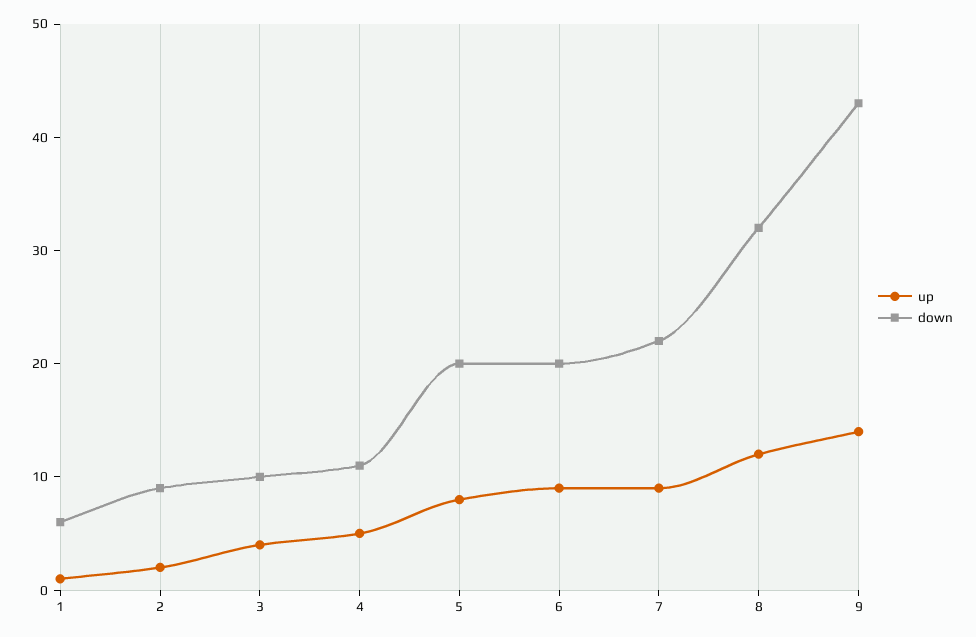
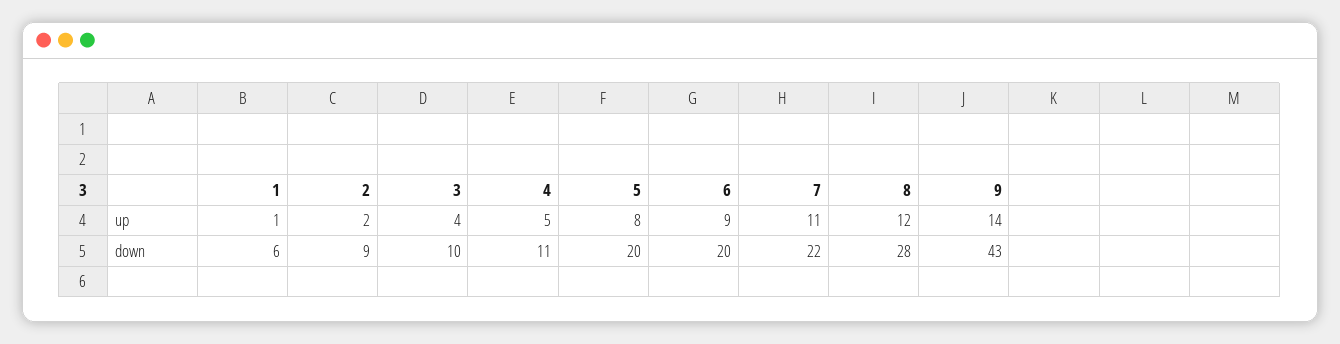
  {
    "up": {
      "1": 1,
      "2": 2,
      "3": 4,
      "4": 5,
      "5": 8,
      "6": 9,
-     "7": 9,
+     "7": 11,
      "8": 12,
      "9": 14
    },
    "down": {
      "1": 6,
      "2": 9,
      "3": 10,
      "4": 11,
      "5": 20,
      "6": 20,
      "7": 22,
-     "8": 32,
+     "8": 28,
      "9": 43
    }
  }

